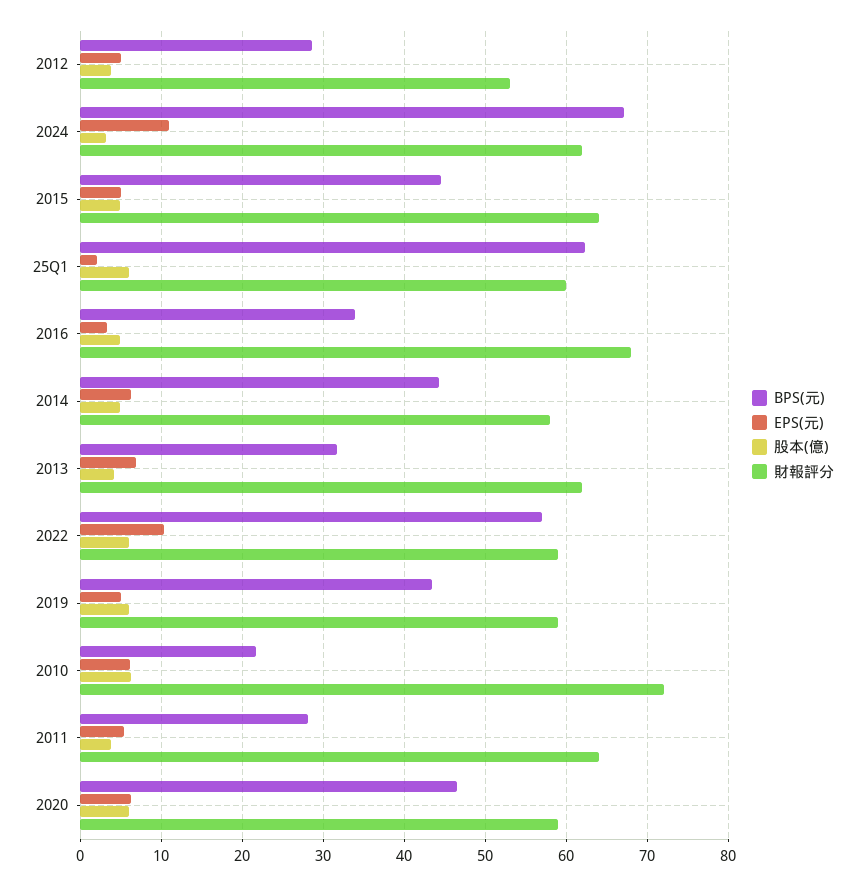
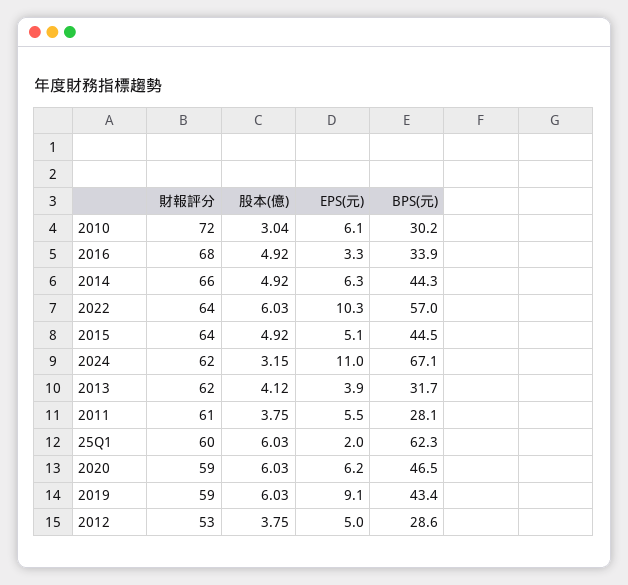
  {
    "BPS(元)": {
      "2012": 28.6,
      "2024": 67.1,
      "2015": 44.5,
      "25Q1": 62.3,
      "2016": 33.9,
      "2014": 44.3,
      "2013": 31.7,
      "2022": 57,
      "2019": 43.4,
-     "2010": 22,
+     "2010": 30.2,
      "2011": 28.1,
      "2020": 46.5
    },
    "EPS(元)": {
      "2012": 5,
      "2024": 11,
      "2015": 5.1,
      "25Q1": 2,
      "2016": 3.3,
      "2014": 6.3,
-     "2013": 7,
+     "2013": 3.9,
      "2022": 10.3,
-     "2019": 5,
+     "2019": 9.1,
      "2010": 6.1,
      "2011": 5.5,
      "2020": 6.2
    },
    "股本(億)": {
      "2012": 3.75,
      "2024": 3.15,
      "2015": 4.92,
      "25Q1": 6.03,
      "2016": 4.92,
      "2014": 4.92,
      "2013": 4.12,
      "2022": 6.03,
      "2019": 6.03,
-     "2010": 6,
+     "2010": 3.04,
      "2011": 3.75,
      "2020": 6.03
    },
    "財報評分": {
      "2012": 53,
      "2024": 62,
      "2015": 64,
      "25Q1": 60,
      "2016": 68,
-     "2014": 58,
+     "2014": 66,
      "2013": 62,
-     "2022": 59,
+     "2022": 64,
      "2019": 59,
      "2010": 72,
-     "2011": 64,
+     "2011": 61,
      "2020": 59
    }
  }

